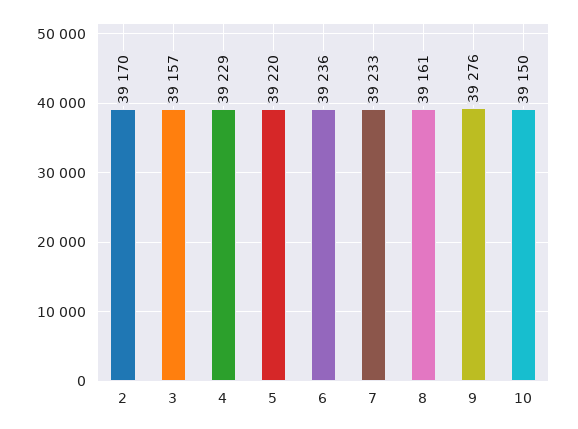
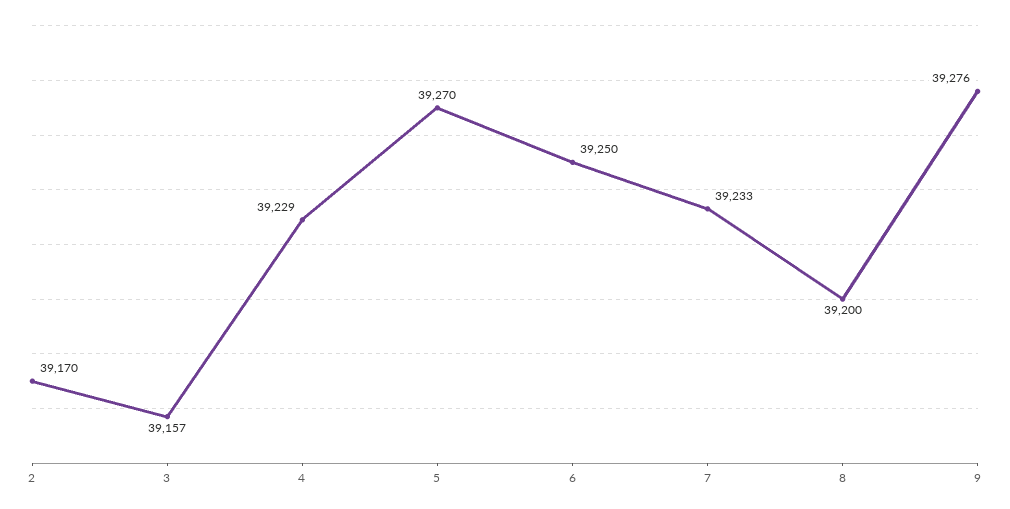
  {
    "2": 39170,
    "3": 39157,
    "4": 39229,
-   "5": 39220,
+   "5": 39270,
-   "6": 39236,
+   "6": 39250,
    "7": 39233,
-   "8": 39161,
+   "8": 39200,
-   "9": 39276,
+   "9": 39276
-   "10": 39150
  }

